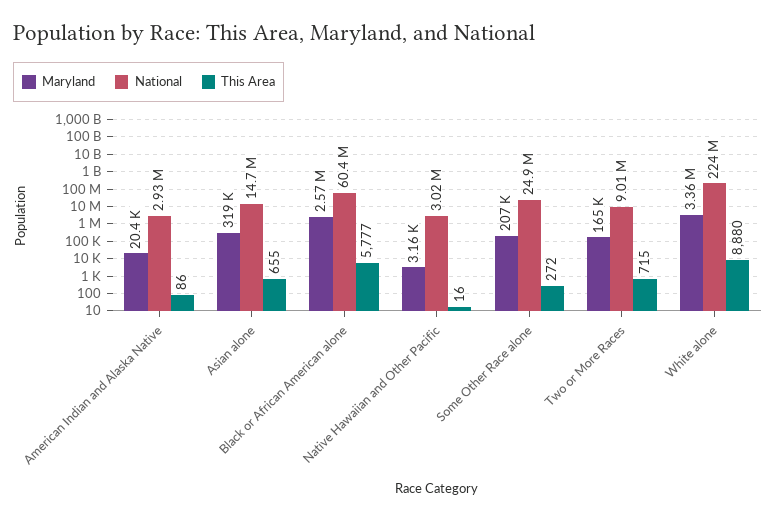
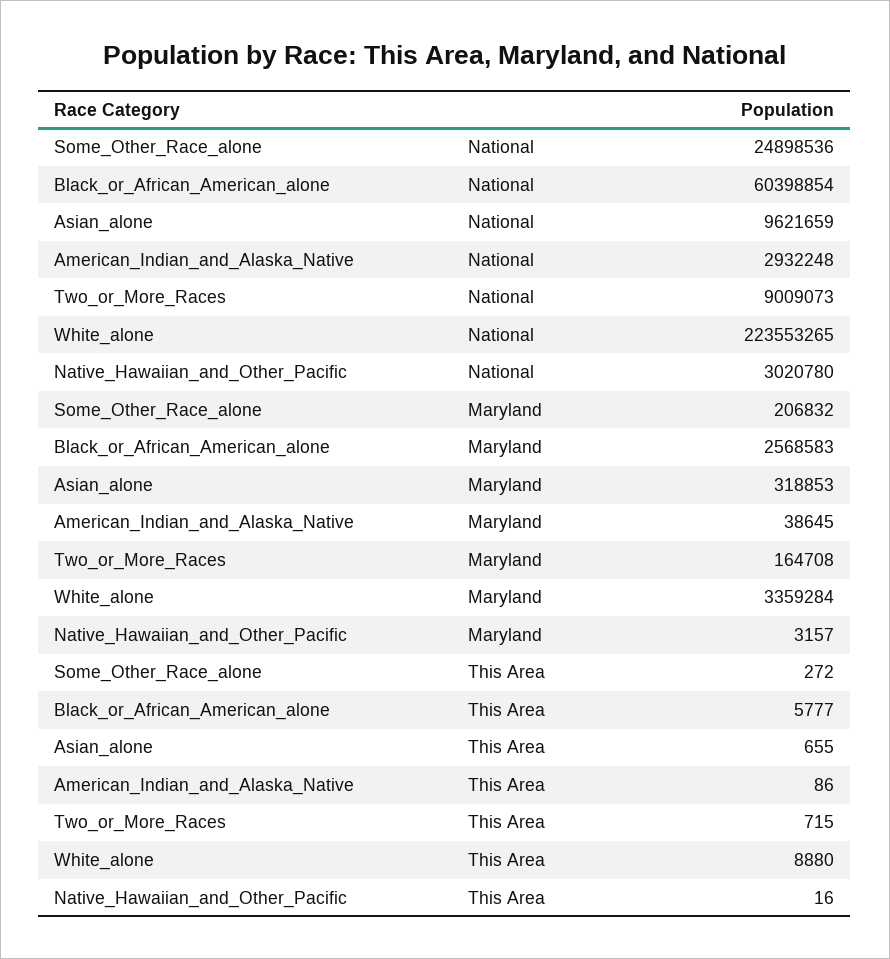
  {
    "Maryland": {
-     "American Indian and Alaska Native": 20400,
+     "American Indian and Alaska Native": 38645,
      "Asian alone": 318853,
      "Black or African American alone": 2568583,
      "Native Hawaiian and Other Pacific": 3157,
      "Some Other Race alone": 206832,
      "Two or More Races": 164708,
      "White alone": 3359284
    },
    "National": {
      "American Indian and Alaska Native": 2932248,
-     "Asian alone": 14700000,
+     "Asian alone": 9621659,
      "Black or African American alone": 60398854,
      "Native Hawaiian and Other Pacific": 3020780,
      "Some Other Race alone": 24898536,
      "Two or More Races": 9009073,
      "White alone": 223553265
    },
    "This Area": {
      "American Indian and Alaska Native": 86,
      "Asian alone": 655,
      "Black or African American alone": 5777,
      "Native Hawaiian and Other Pacific": 16,
      "Some Other Race alone": 272,
      "Two or More Races": 715,
      "White alone": 8880
    }
  }

